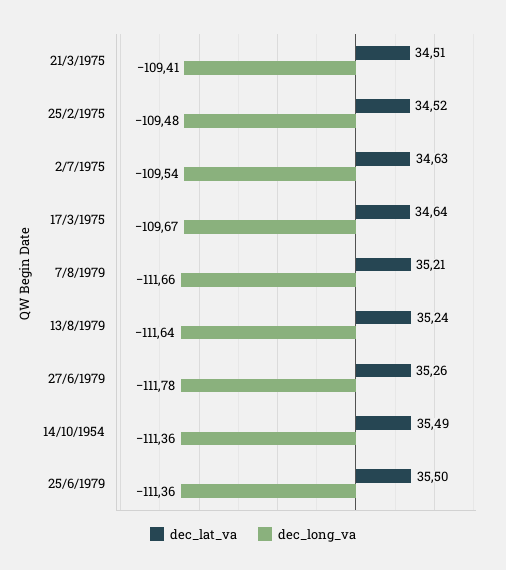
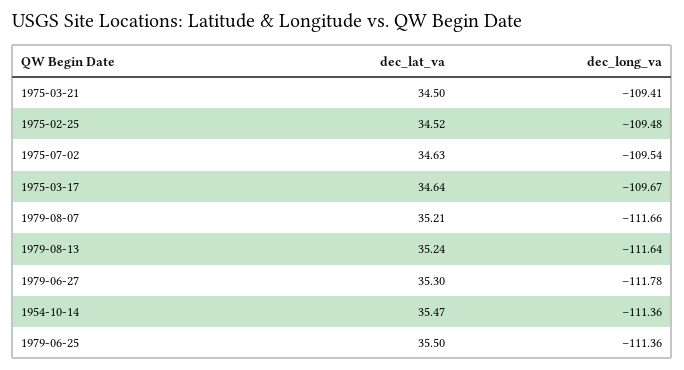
  {
    "dec_lat_va": {
-     "21/3/1975": 34.51,
+     "21/3/1975": 34.5,
      "25/2/1975": 34.52,
      "2/7/1975": 34.63,
      "17/3/1975": 34.64,
      "7/8/1979": 35.21,
      "13/8/1979": 35.24,
-     "27/6/1979": 35.26,
+     "27/6/1979": 35.3,
-     "14/10/1954": 35.49,
+     "14/10/1954": 35.47,
      "25/6/1979": 35.5
    },
    "dec_long_va": {
      "21/3/1975": -109.41,
      "25/2/1975": -109.48,
      "2/7/1975": -109.54,
      "17/3/1975": -109.67,
      "7/8/1979": -111.66,
      "13/8/1979": -111.64,
      "27/6/1979": -111.78,
      "14/10/1954": -111.36,
      "25/6/1979": -111.36
    }
  }

